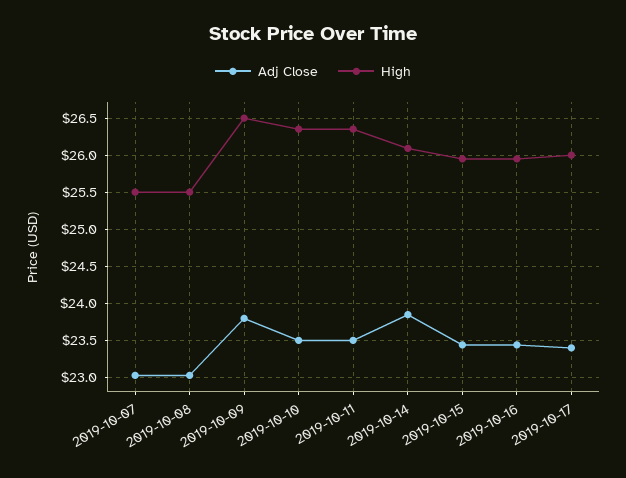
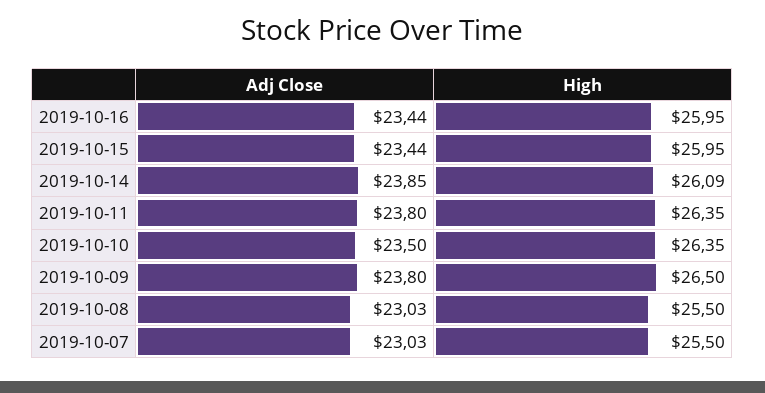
  {
    "Adj Close": {
      "2019-10-07": 23.03,
      "2019-10-08": 23.03,
      "2019-10-09": 23.8,
      "2019-10-10": 23.5,
-     "2019-10-11": 23.5,
+     "2019-10-11": 23.8,
      "2019-10-14": 23.85,
      "2019-10-15": 23.44,
-     "2019-10-16": 23.44,
+     "2019-10-16": 23.44
-     "2019-10-17": 23.4
    },
    "High": {
      "2019-10-07": 25.5,
      "2019-10-08": 25.5,
      "2019-10-09": 26.5,
      "2019-10-10": 26.35,
      "2019-10-11": 26.35,
      "2019-10-14": 26.09,
      "2019-10-15": 25.95,
-     "2019-10-16": 25.95,
+     "2019-10-16": 25.95
-     "2019-10-17": 26
    }
  }

